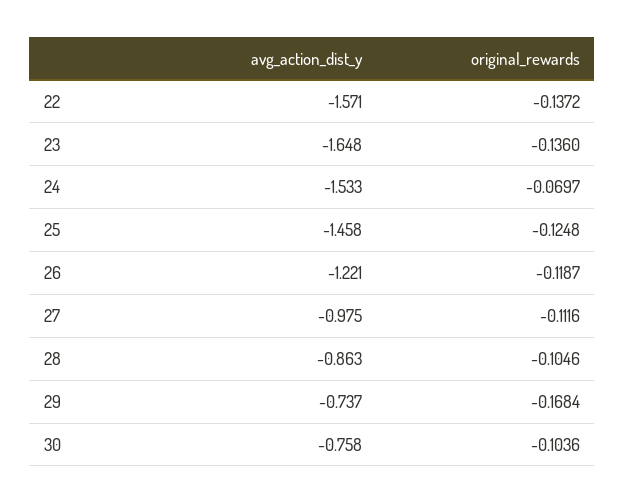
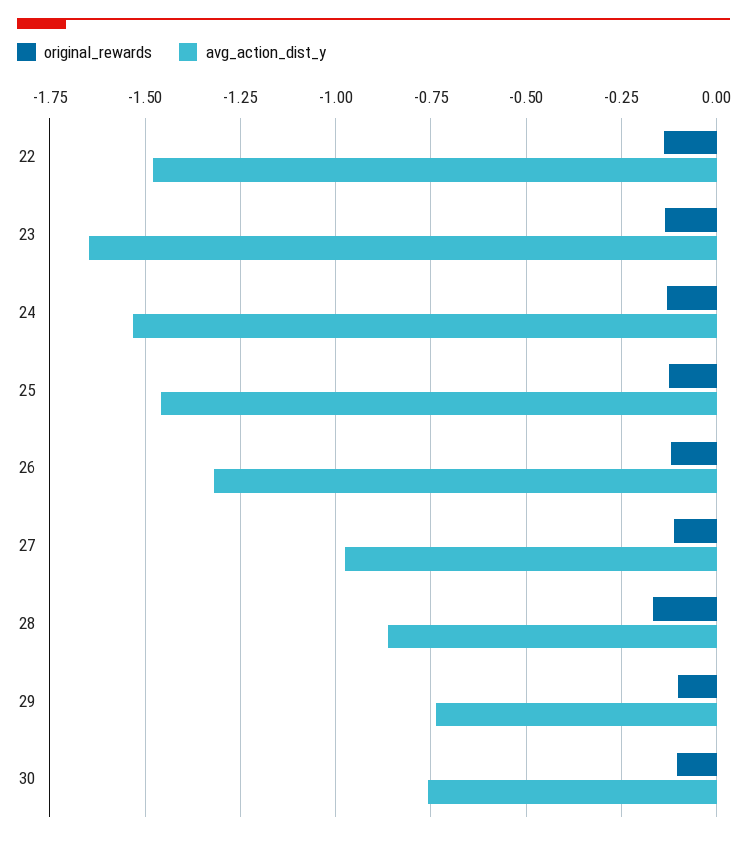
  {
    "avg_action_dist_y": {
-     "22": -1.571,
+     "22": -1.475,
      "23": -1.648,
      "24": -1.533,
      "25": -1.458,
-     "26": -1.221,
+     "26": -1.325,
      "27": -0.975,
      "28": -0.863,
      "29": -0.737,
      "30": -0.758
    },
    "original_rewards": {
      "22": -0.1372,
      "23": -0.136,
-     "24": -0.0697,
+     "24": -0.125,
      "25": -0.1248,
      "26": -0.1187,
      "27": -0.1116,
-     "28": -0.1046,
+     "28": -0.175,
-     "29": -0.1684,
+     "29": -0.1,
      "30": -0.1036
    }
  }

